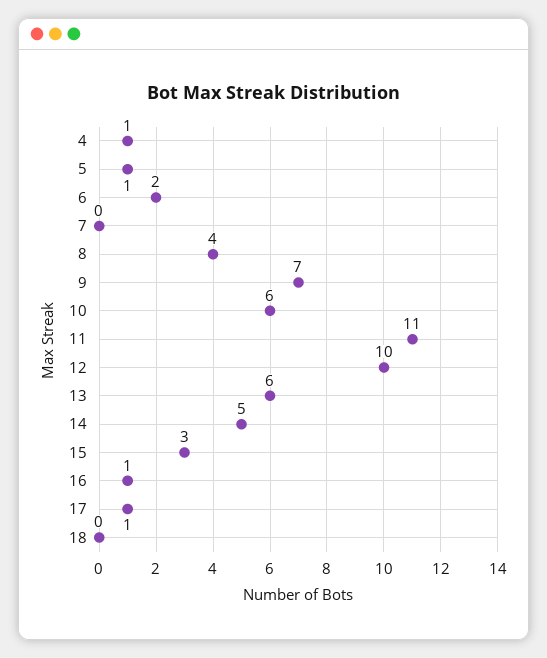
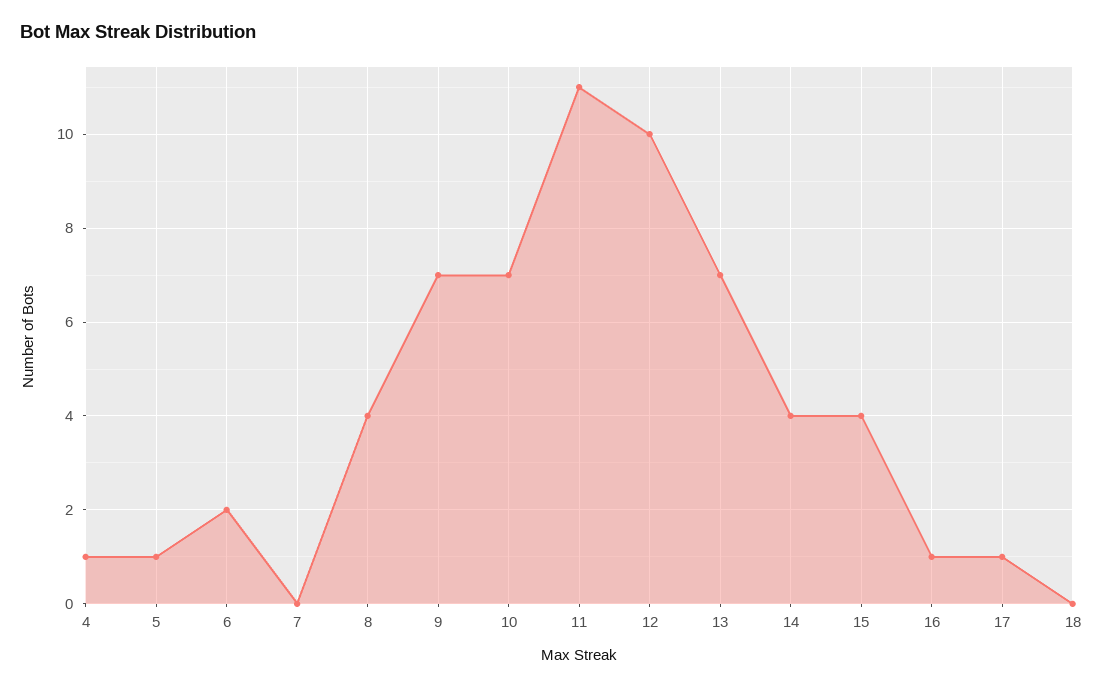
  {
    "4": 1,
    "5": 1,
    "6": 2,
    "7": 0,
    "8": 4,
    "9": 7,
-   "10": 6,
+   "10": 7,
    "11": 11,
    "12": 10,
-   "13": 6,
+   "13": 7,
-   "14": 5,
+   "14": 4,
-   "15": 3,
+   "15": 4,
    "16": 1,
    "17": 1,
    "18": 0
  }

